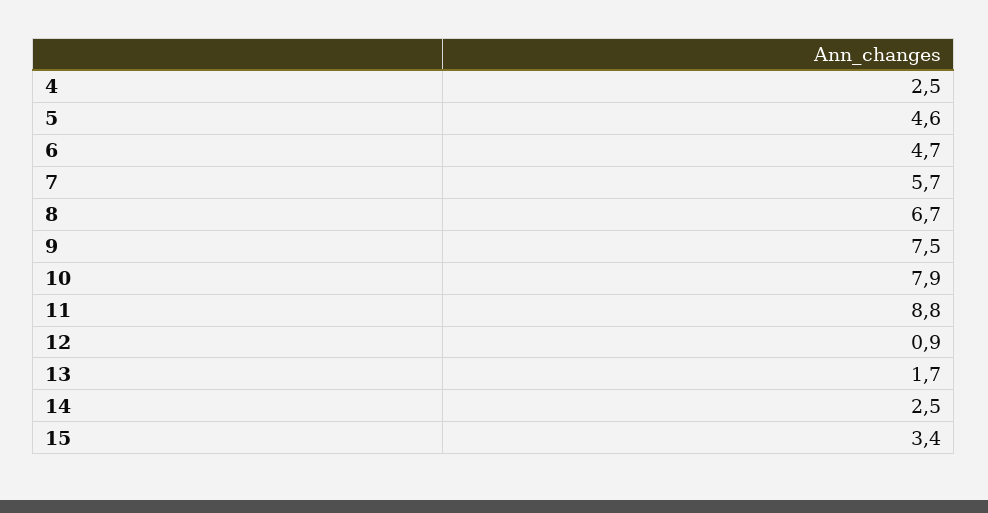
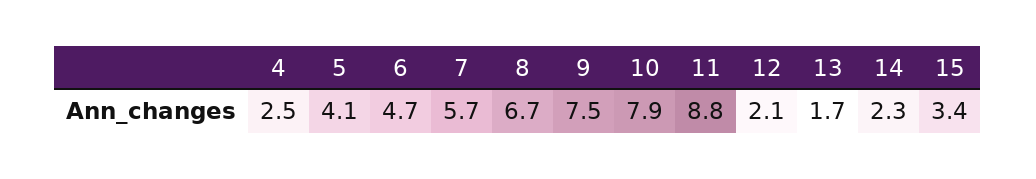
  {
    "4": 2.5,
-   "5": 4.6,
+   "5": 4.1,
    "6": 4.7,
    "7": 5.7,
    "8": 6.7,
    "9": 7.5,
    "10": 7.9,
    "11": 8.8,
-   "12": 0.9,
+   "12": 2.1,
    "13": 1.7,
-   "14": 2.5,
+   "14": 2.3,
    "15": 3.4
  }

